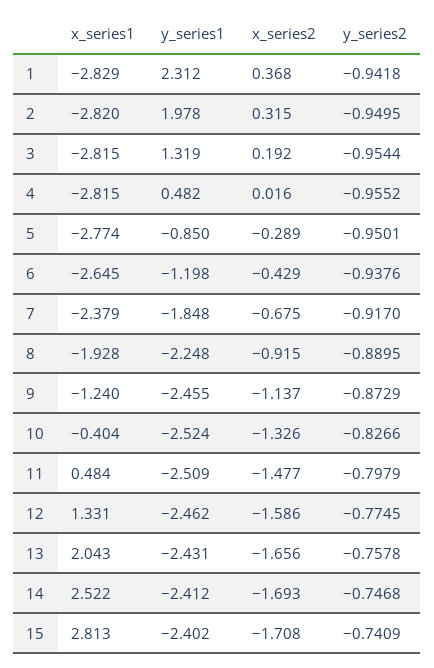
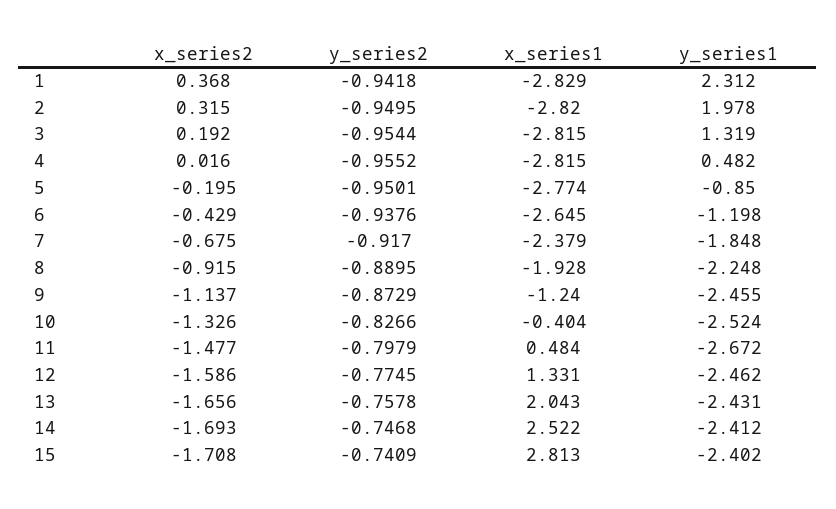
  {
    "x_series1": {
      "1": -2.829,
      "2": -2.82,
      "3": -2.815,
      "4": -2.815,
      "5": -2.774,
      "6": -2.645,
      "7": -2.379,
      "8": -1.928,
      "9": -1.24,
      "10": -0.404,
      "11": 0.484,
      "12": 1.331,
      "13": 2.043,
      "14": 2.522,
      "15": 2.813
    },
    "y_series1": {
      "1": 2.312,
      "2": 1.978,
      "3": 1.319,
      "4": 0.482,
      "5": -0.85,
      "6": -1.198,
      "7": -1.848,
      "8": -2.248,
      "9": -2.455,
      "10": -2.524,
-     "11": -2.509,
+     "11": -2.672,
      "12": -2.462,
      "13": -2.431,
      "14": -2.412,
      "15": -2.402
    },
    "x_series2": {
      "1": 0.368,
      "2": 0.315,
      "3": 0.192,
      "4": 0.016,
-     "5": -0.289,
+     "5": -0.195,
      "6": -0.429,
      "7": -0.675,
      "8": -0.915,
      "9": -1.137,
      "10": -1.326,
      "11": -1.477,
      "12": -1.586,
      "13": -1.656,
      "14": -1.693,
      "15": -1.708
    },
    "y_series2": {
      "1": -0.9418,
      "2": -0.9495,
      "3": -0.9544,
      "4": -0.9552,
      "5": -0.9501,
      "6": -0.9376,
      "7": -0.917,
      "8": -0.8895,
      "9": -0.8729,
      "10": -0.8266,
      "11": -0.7979,
      "12": -0.7745,
      "13": -0.7578,
      "14": -0.7468,
      "15": -0.7409
    }
  }

